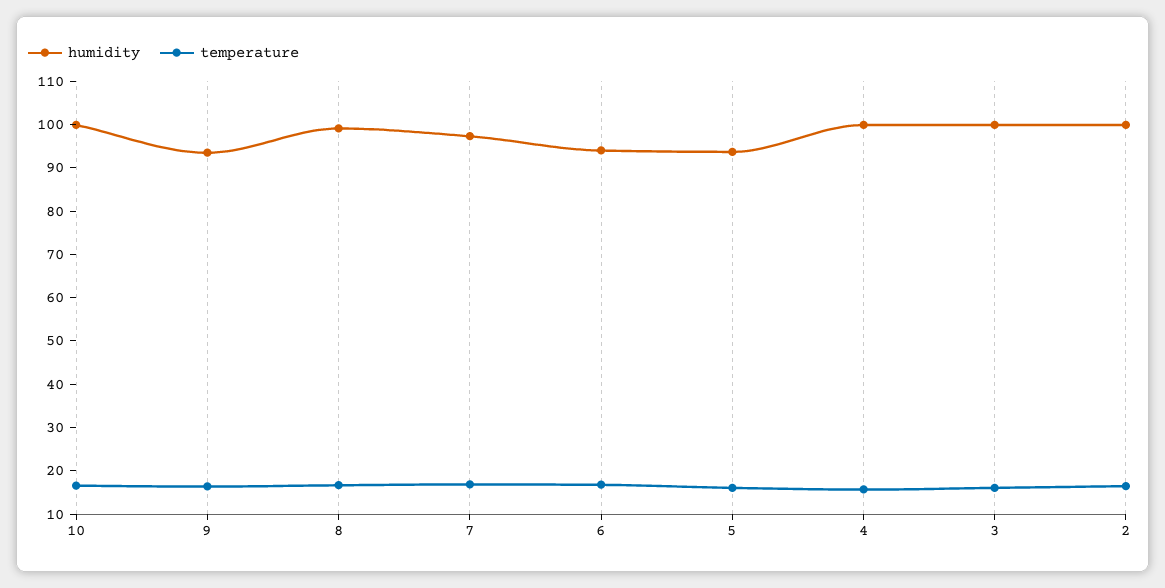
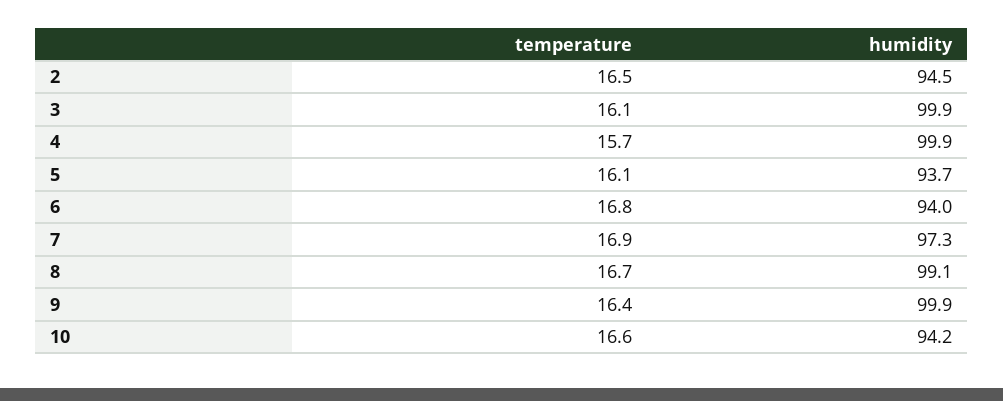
  {
    "humidity": {
-     "10": 100,
+     "10": 94.2,
-     "9": 94,
+     "9": 99.9,
      "8": 99.1,
      "7": 97.3,
      "6": 94,
      "5": 93.7,
      "4": 99.9,
      "3": 99.9,
-     "2": 100
+     "2": 94.5
    },
    "temperature": {
      "10": 16.6,
      "9": 16.4,
      "8": 16.7,
      "7": 16.9,
      "6": 16.8,
      "5": 16.1,
      "4": 15.7,
      "3": 16.1,
      "2": 16.5
    }
  }

